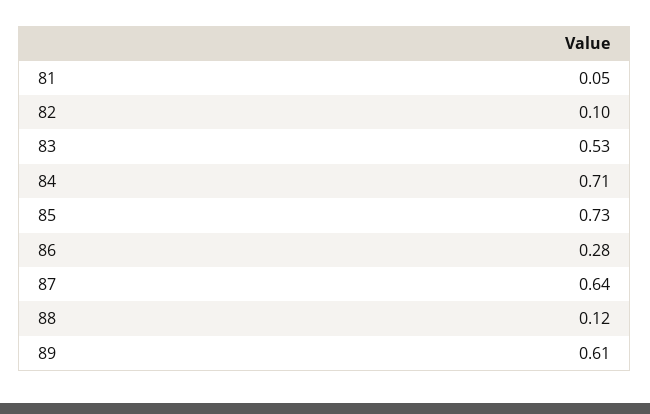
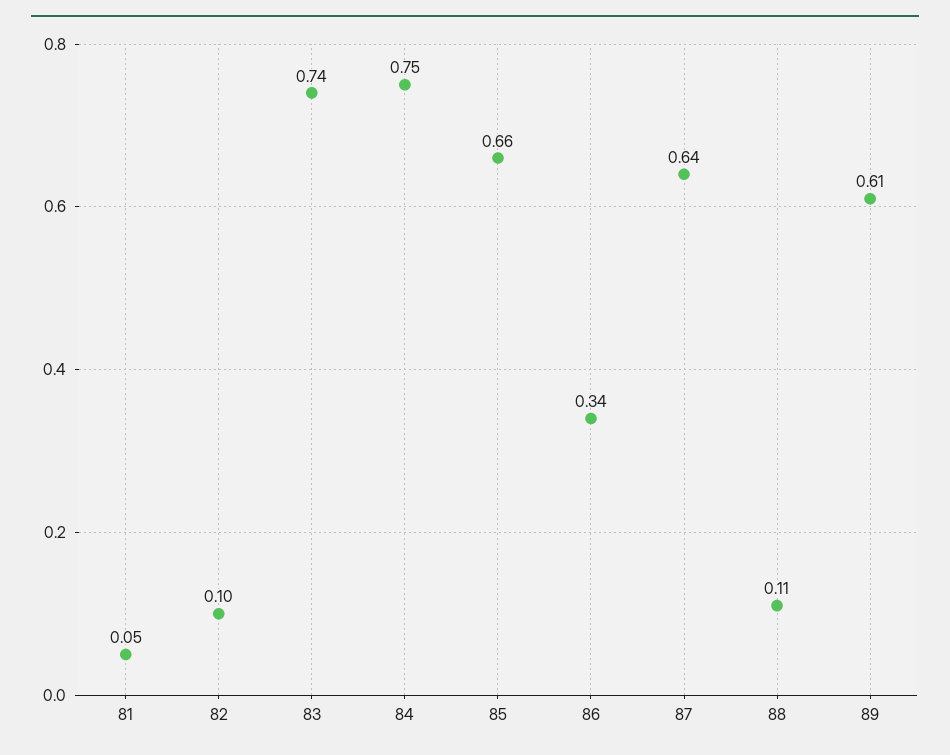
  {
    "81": 0.05,
    "82": 0.1,
-   "83": 0.53,
+   "83": 0.74,
-   "84": 0.71,
+   "84": 0.75,
-   "85": 0.73,
+   "85": 0.66,
-   "86": 0.28,
+   "86": 0.34,
    "87": 0.64,
-   "88": 0.12,
+   "88": 0.11,
    "89": 0.61
  }

